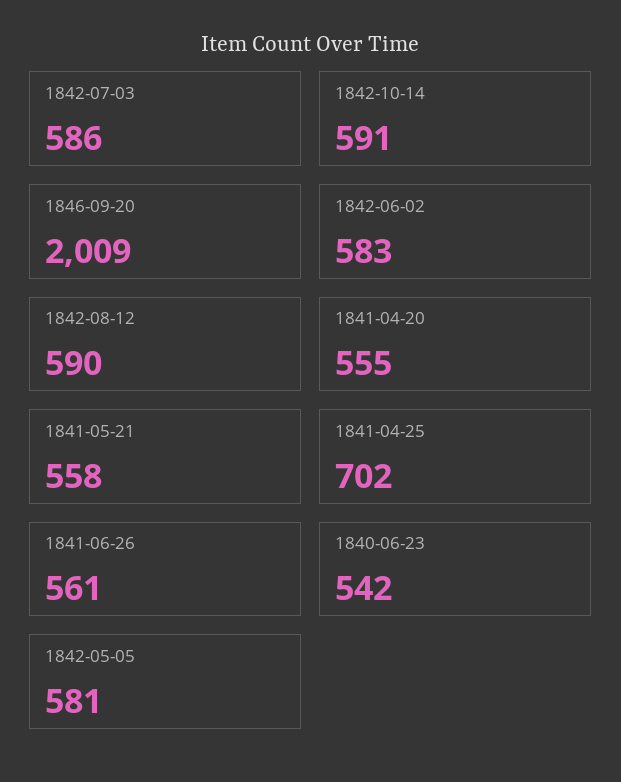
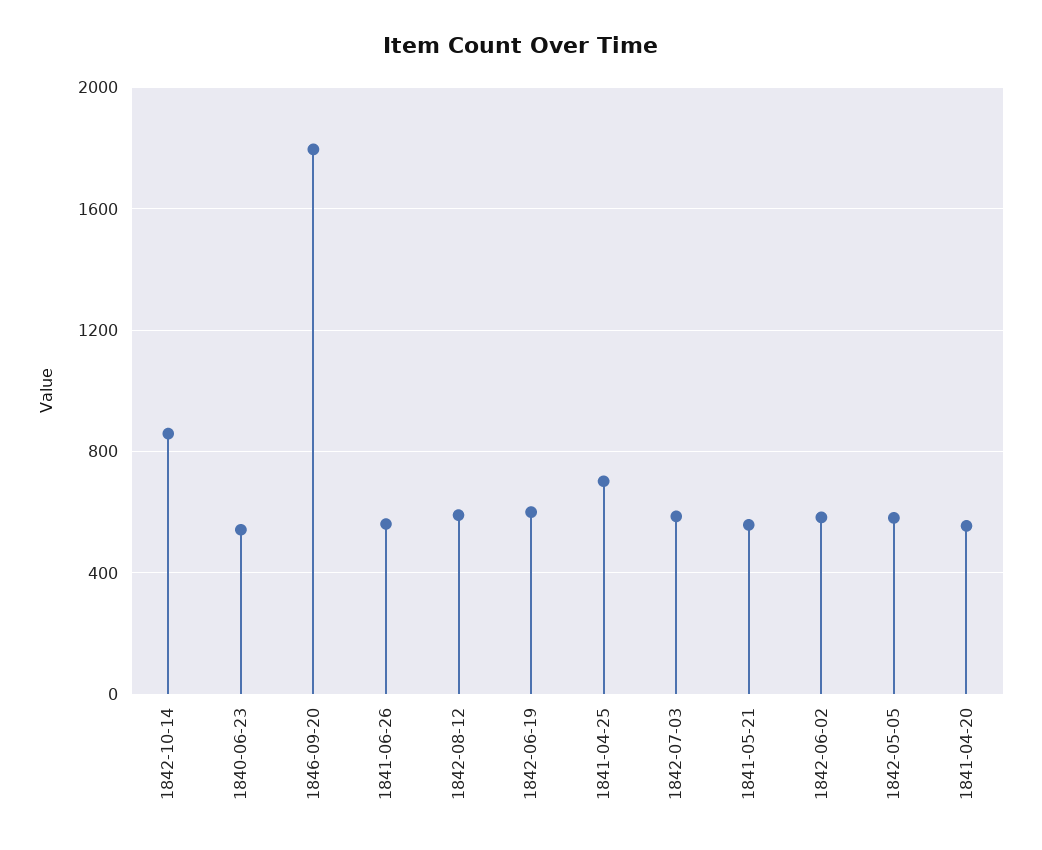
  {
    "1842-07-03": 586,
-   "1842-10-14": 591,
+   "1842-10-14": 850,
-   "1846-09-20": 2009,
+   "1846-09-20": 1800,
    "1842-06-02": 583,
    "1842-08-12": 590,
    "1841-04-20": 555,
    "1841-05-21": 558,
    "1841-04-25": 702,
    "1841-06-26": 561,
    "1840-06-23": 542,
-   "1842-05-05": 581
+   "1842-05-05": 581,
+   "1842-06-19": 600
  }

